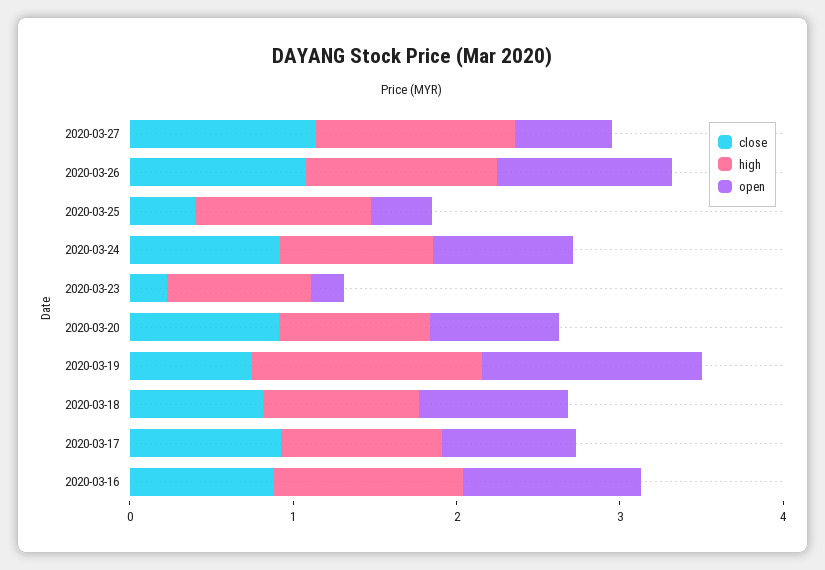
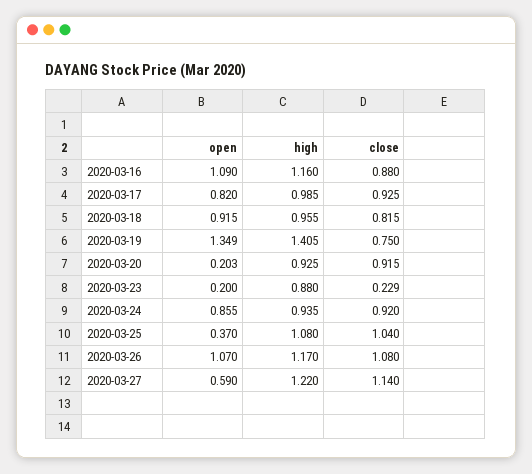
  {
    "close": {
      "2020-03-27": 1.14,
      "2020-03-26": 1.08,
-     "2020-03-25": 0.4,
+     "2020-03-25": 1.04,
      "2020-03-24": 0.92,
      "2020-03-23": 0.229,
      "2020-03-20": 0.915,
      "2020-03-19": 0.75,
      "2020-03-18": 0.815,
      "2020-03-17": 0.925,
      "2020-03-16": 0.88
    },
    "high": {
      "2020-03-27": 1.22,
      "2020-03-26": 1.17,
      "2020-03-25": 1.08,
      "2020-03-24": 0.935,
      "2020-03-23": 0.88,
      "2020-03-20": 0.925,
      "2020-03-19": 1.405,
      "2020-03-18": 0.955,
      "2020-03-17": 0.985,
      "2020-03-16": 1.16
    },
    "open": {
      "2020-03-27": 0.59,
      "2020-03-26": 1.07,
      "2020-03-25": 0.37,
      "2020-03-24": 0.855,
      "2020-03-23": 0.2,
-     "2020-03-20": 0.8,
+     "2020-03-20": 0.203,
      "2020-03-19": 1.349,
      "2020-03-18": 0.915,
      "2020-03-17": 0.82,
      "2020-03-16": 1.09
    }
  }

